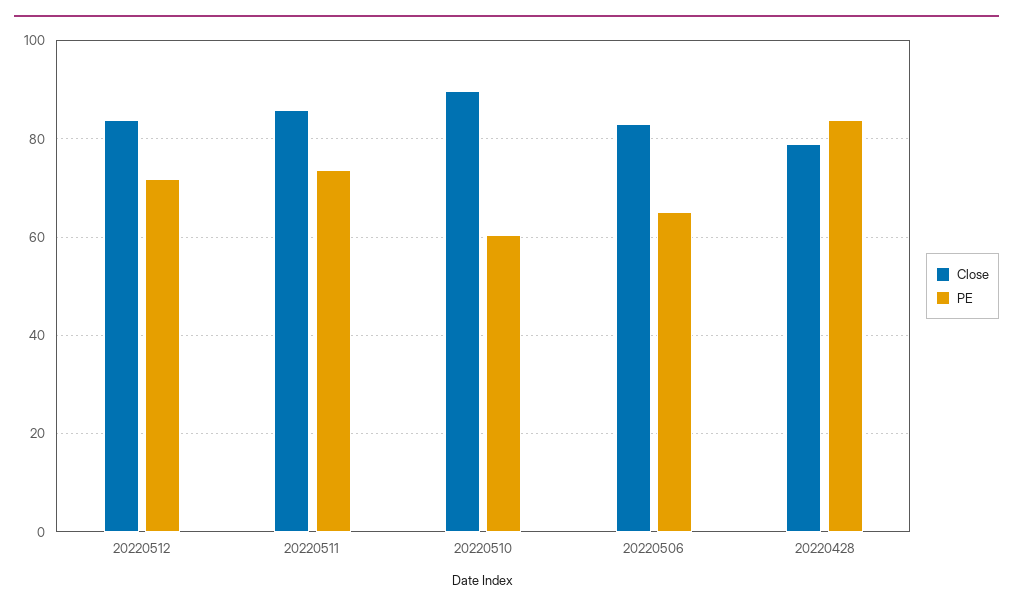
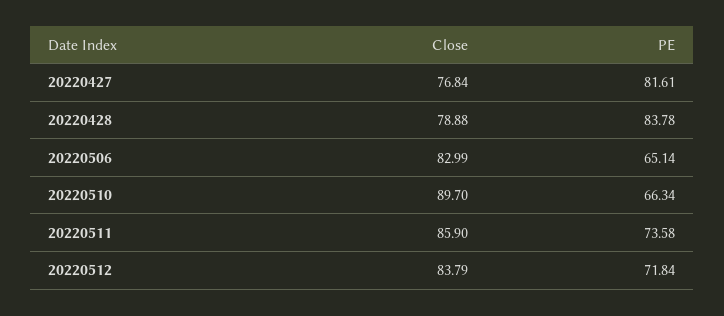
  {
    "Close": {
      "20220512": 83.79,
      "20220511": 85.9,
      "20220510": 89.7,
      "20220506": 82.99,
-     "20220428": 78.88
+     "20220428": 78.88,
+     "20220427": 76.84
    },
    "PE": {
      "20220512": 71.84,
      "20220511": 73.58,
-     "20220510": 60,
+     "20220510": 66.34,
      "20220506": 65.14,
-     "20220428": 83.78
+     "20220428": 83.78,
+     "20220427": 81.61
    }
  }

